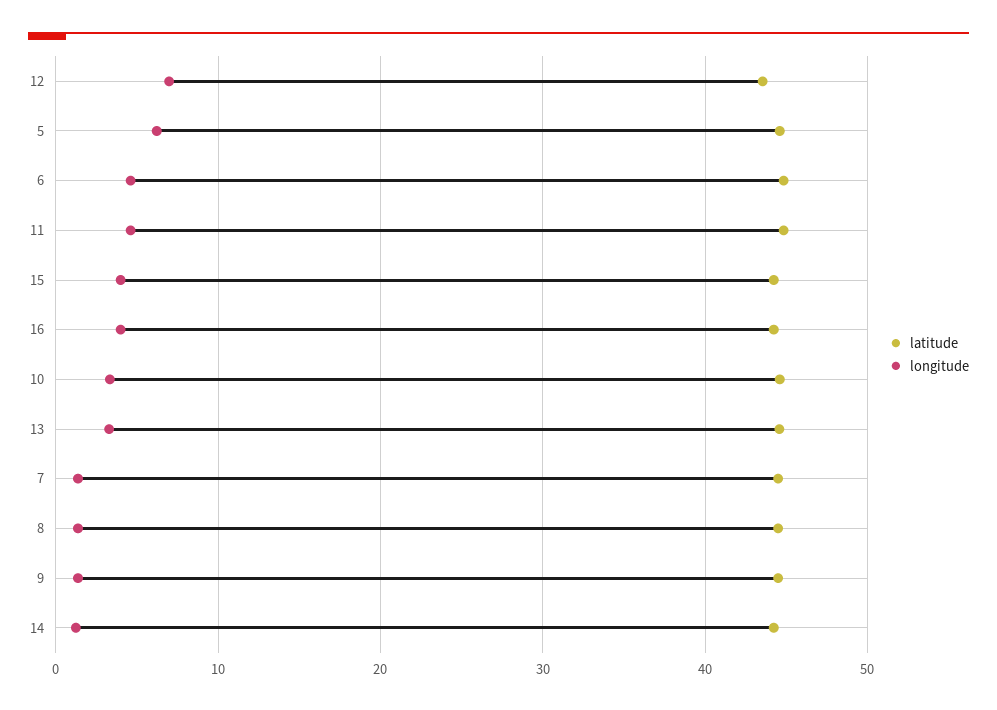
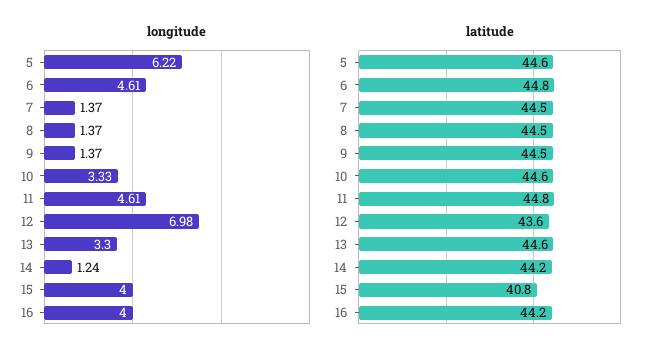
  {
    "latitude": {
      "12": 43.6,
      "5": 44.6,
      "6": 44.8,
      "11": 44.8,
-     "15": 44,
+     "15": 40.8,
      "16": 44.2,
      "10": 44.6,
      "13": 44.6,
      "7": 44.5,
      "8": 44.5,
      "9": 44.5,
      "14": 44.2
    },
    "longitude": {
      "12": 6.98,
      "5": 6.22,
      "6": 4.61,
      "11": 4.61,
      "15": 4,
      "16": 4,
      "10": 3.33,
      "13": 3.3,
      "7": 1.37,
      "8": 1.37,
      "9": 1.37,
      "14": 1.24
    }
  }

